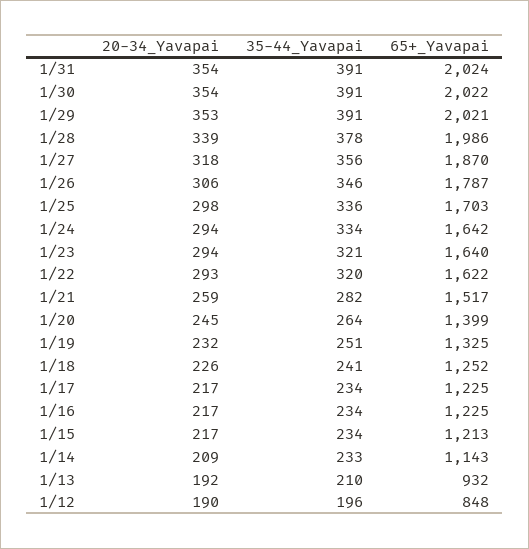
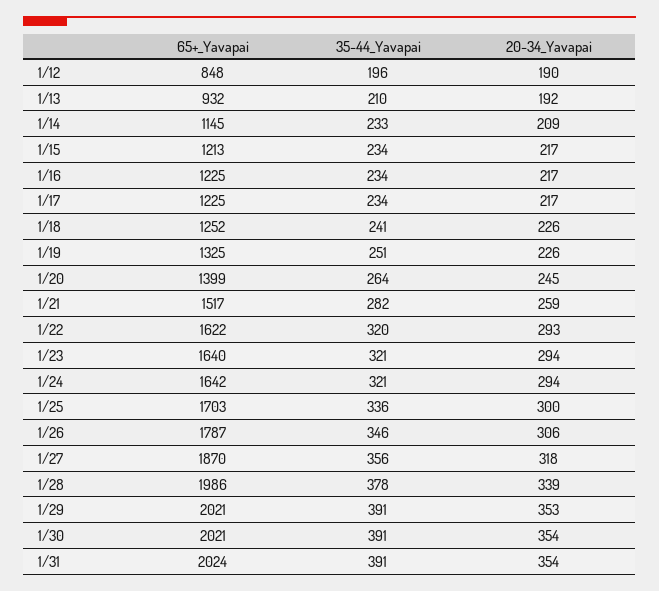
  {
    "20-34_Yavapai": {
      "1/31": 354,
      "1/30": 354,
      "1/29": 353,
      "1/28": 339,
      "1/27": 318,
      "1/26": 306,
-     "1/25": 298,
+     "1/25": 300,
      "1/24": 294,
      "1/23": 294,
      "1/22": 293,
      "1/21": 259,
      "1/20": 245,
-     "1/19": 232,
+     "1/19": 226,
      "1/18": 226,
      "1/17": 217,
      "1/16": 217,
      "1/15": 217,
      "1/14": 209,
      "1/13": 192,
      "1/12": 190
    },
    "35-44_Yavapai": {
      "1/31": 391,
      "1/30": 391,
      "1/29": 391,
      "1/28": 378,
      "1/27": 356,
      "1/26": 346,
      "1/25": 336,
-     "1/24": 334,
+     "1/24": 321,
      "1/23": 321,
      "1/22": 320,
      "1/21": 282,
      "1/20": 264,
      "1/19": 251,
      "1/18": 241,
      "1/17": 234,
      "1/16": 234,
      "1/15": 234,
      "1/14": 233,
      "1/13": 210,
      "1/12": 196
    },
    "65+_Yavapai": {
      "1/31": 2024,
-     "1/30": 2022,
+     "1/30": 2021,
      "1/29": 2021,
      "1/28": 1986,
      "1/27": 1870,
      "1/26": 1787,
      "1/25": 1703,
      "1/24": 1642,
      "1/23": 1640,
      "1/22": 1622,
      "1/21": 1517,
      "1/20": 1399,
      "1/19": 1325,
      "1/18": 1252,
      "1/17": 1225,
      "1/16": 1225,
      "1/15": 1213,
-     "1/14": 1143,
+     "1/14": 1145,
      "1/13": 932,
      "1/12": 848
    }
  }

